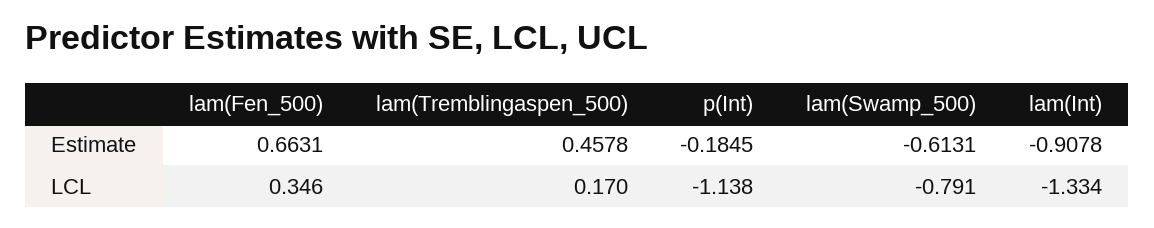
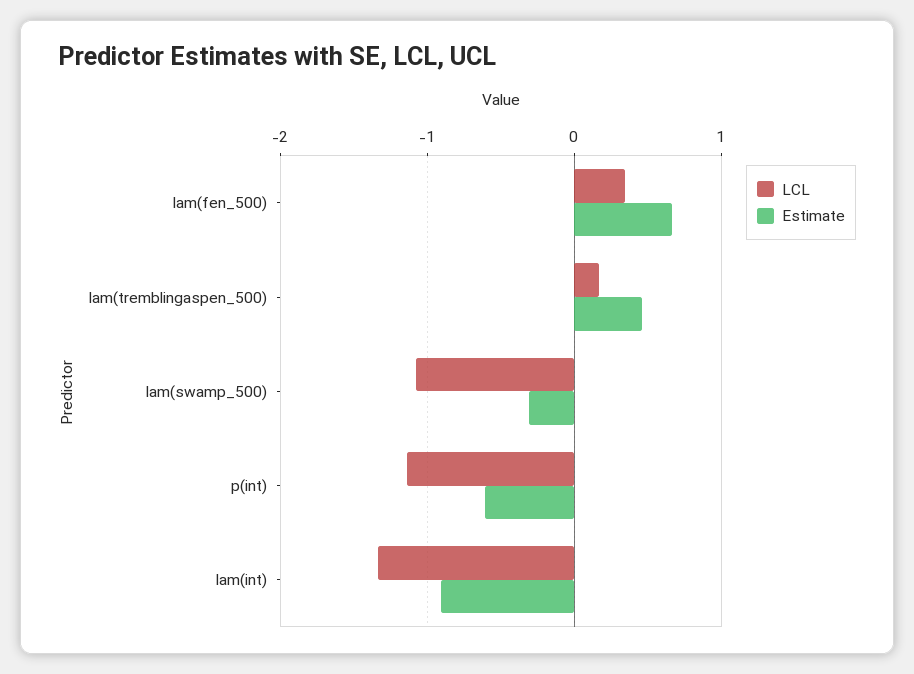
  {
    "Estimate": {
      "lam(Fen_500)": 0.6631,
      "lam(Tremblingaspen_500)": 0.4578,
-     "p(Int)": -0.1845,
+     "p(Int)": -0.6,
-     "lam(Swamp_500)": -0.6131,
+     "lam(Swamp_500)": -0.3,
      "lam(Int)": -0.9078
    },
    "LCL": {
      "lam(Fen_500)": 0.346,
      "lam(Tremblingaspen_500)": 0.17,
      "p(Int)": -1.138,
-     "lam(Swamp_500)": -0.791,
+     "lam(Swamp_500)": -1.1,
      "lam(Int)": -1.334
    }
  }

